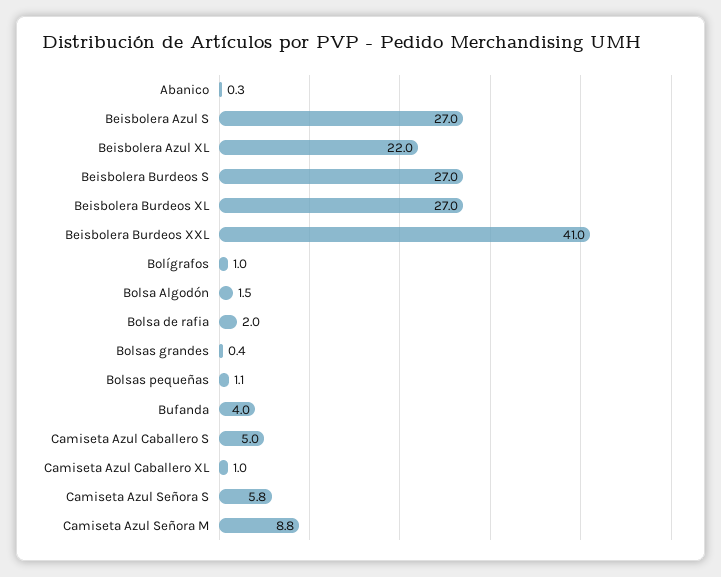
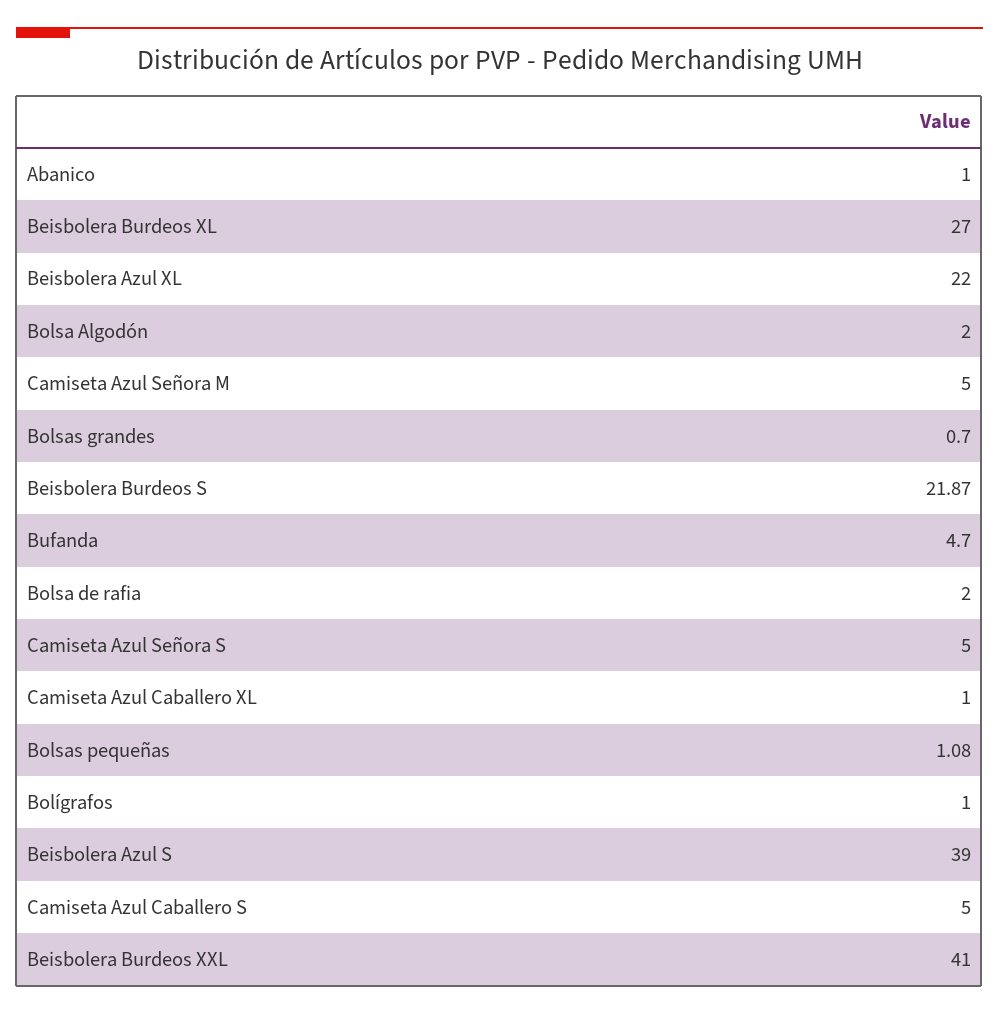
  {
-   "Abanico": 0.3,
+   "Abanico": 1,
-   "Beisbolera Azul S": 27,
+   "Beisbolera Azul S": 39,
    "Beisbolera Azul XL": 22,
-   "Beisbolera Burdeos S": 27,
+   "Beisbolera Burdeos S": 21.87,
    "Beisbolera Burdeos XL": 27,
    "Beisbolera Burdeos XXL": 41,
    "Bolígrafos": 1,
-   "Bolsa Algodón": 1.5,
+   "Bolsa Algodón": 2,
    "Bolsa de rafia": 2,
-   "Bolsas grandes": 0.4,
+   "Bolsas grandes": 0.7,
    "Bolsas pequeñas": 1.08,
-   "Bufanda": 4,
+   "Bufanda": 4.7,
    "Camiseta Azul Caballero S": 5,
    "Camiseta Azul Caballero XL": 1,
-   "Camiseta Azul Señora S": 5.8,
+   "Camiseta Azul Señora S": 5,
-   "Camiseta Azul Señora M": 8.8
+   "Camiseta Azul Señora M": 5
  }

